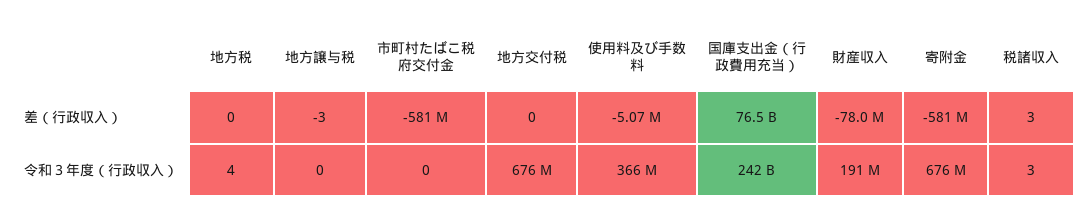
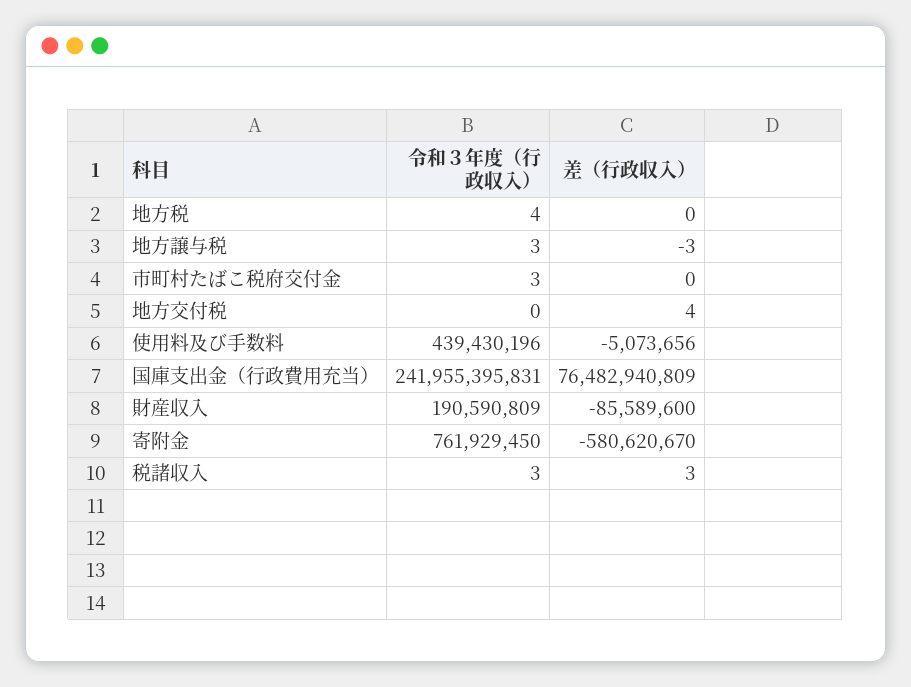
  {
    "地方税": {
      "差（行政収入）": 0,
      "令和３年度（行政収入）": 4
    },
    "地方譲与税": {
      "差（行政収入）": -3,
-     "令和３年度（行政収入）": 0
+     "令和３年度（行政収入）": 3
    },
    "市町村たばこ税府交付金": {
-     "差（行政収入）": -581000000,
+     "差（行政収入）": 0,
-     "令和３年度（行政収入）": 0
+     "令和３年度（行政収入）": 3
    },
    "地方交付税": {
-     "差（行政収入）": 0,
+     "差（行政収入）": 4,
-     "令和３年度（行政収入）": 676000000
+     "令和３年度（行政収入）": 0
    },
    "使用料及び手数料": {
      "差（行政収入）": -5073656,
-     "令和３年度（行政収入）": 366000000
+     "令和３年度（行政収入）": 439430196
    },
    "国庫支出金（行政費用充当）": {
      "差（行政収入）": 76482940809,
      "令和３年度（行政収入）": 241955395831
    },
    "財産収入": {
-     "差（行政収入）": -78000000,
+     "差（行政収入）": -85589600,
      "令和３年度（行政収入）": 190590809
    },
    "寄附金": {
      "差（行政収入）": -580620670,
-     "令和３年度（行政収入）": 676000000
+     "令和３年度（行政収入）": 761929450
    },
    "税諸収入": {
      "差（行政収入）": 3,
      "令和３年度（行政収入）": 3
    }
  }

